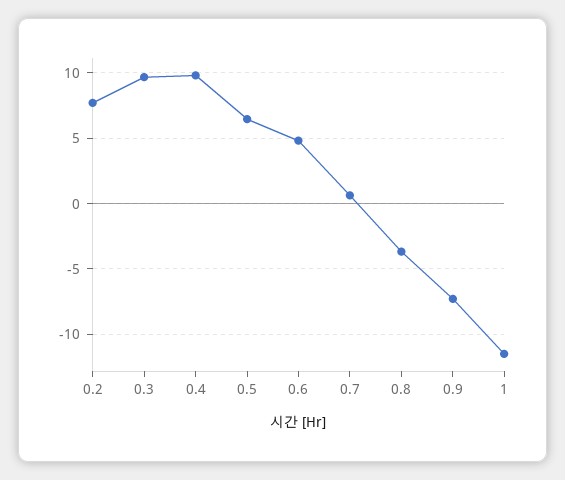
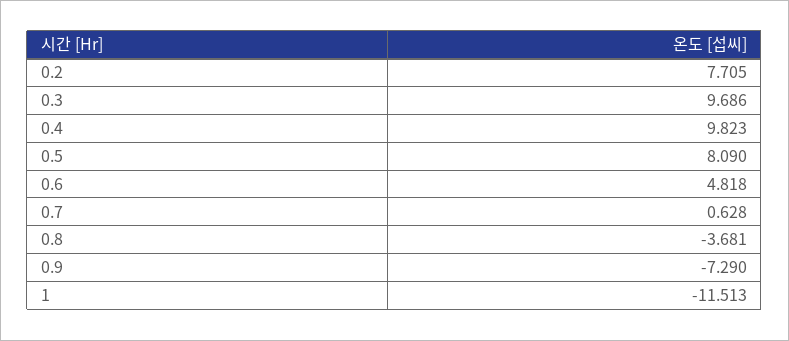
  {
    "0.2": 7.705,
    "0.3": 9.686,
    "0.4": 9.823,
-   "0.5": 6.5,
+   "0.5": 8.09,
    "0.6": 4.818,
    "0.7": 0.628,
    "0.8": -3.681,
    "0.9": -7.29,
    "1": -11.513
  }

